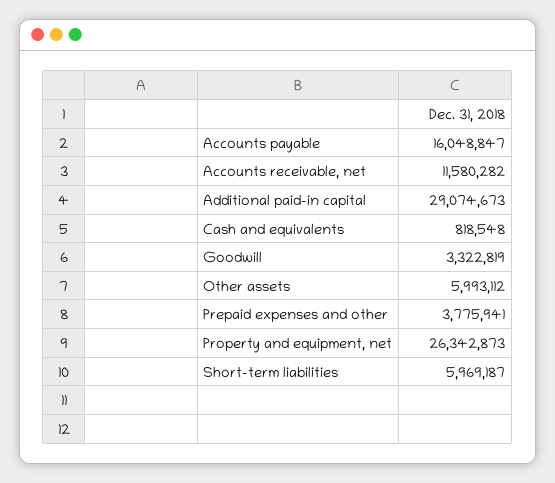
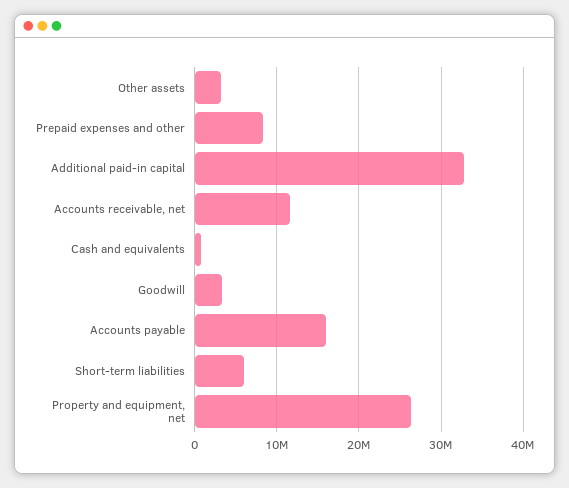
  {
    "Accounts payable": 16048847,
    "Accounts receivable, net": 11580282,
-   "Additional paid-in capital": 29074673,
+   "Additional paid-in capital": 33000000,
    "Cash and equivalents": 818548,
    "Goodwill": 3322819,
-   "Other assets": 5993112,
+   "Other assets": 3000000,
-   "Prepaid expenses and other": 3775941,
+   "Prepaid expenses and other": 8000000,
    "Property and equipment, net": 26342873,
    "Short-term liabilities": 5969187
  }

